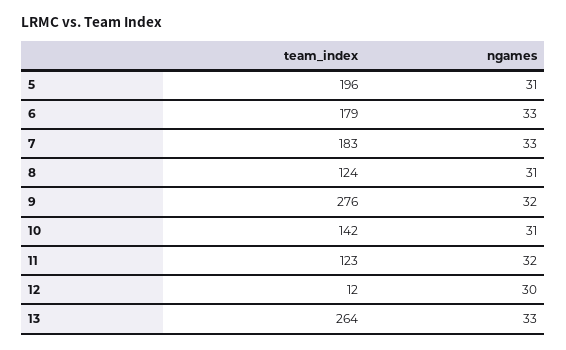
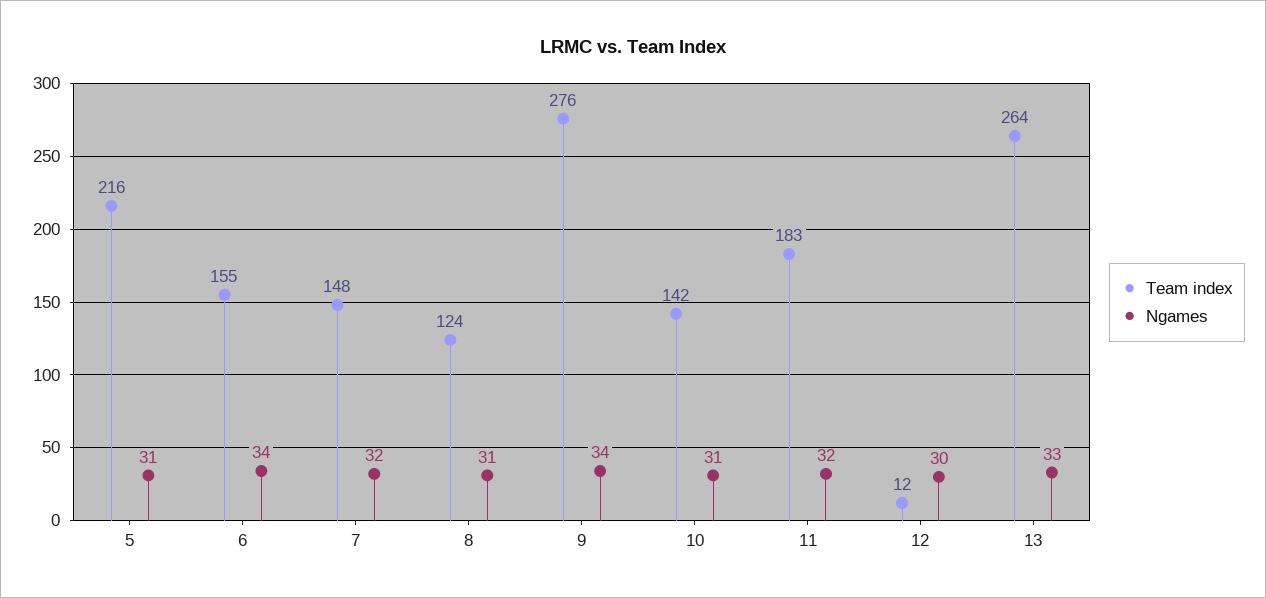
  {
    "team_index": {
-     "5": 196,
+     "5": 216,
-     "6": 179,
+     "6": 155,
-     "7": 183,
+     "7": 148,
      "8": 124,
      "9": 276,
      "10": 142,
-     "11": 123,
+     "11": 183,
      "12": 12,
      "13": 264
    },
    "ngames": {
      "5": 31,
-     "6": 33,
+     "6": 34,
-     "7": 33,
+     "7": 32,
      "8": 31,
-     "9": 32,
+     "9": 34,
      "10": 31,
      "11": 32,
      "12": 30,
      "13": 33
    }
  }

